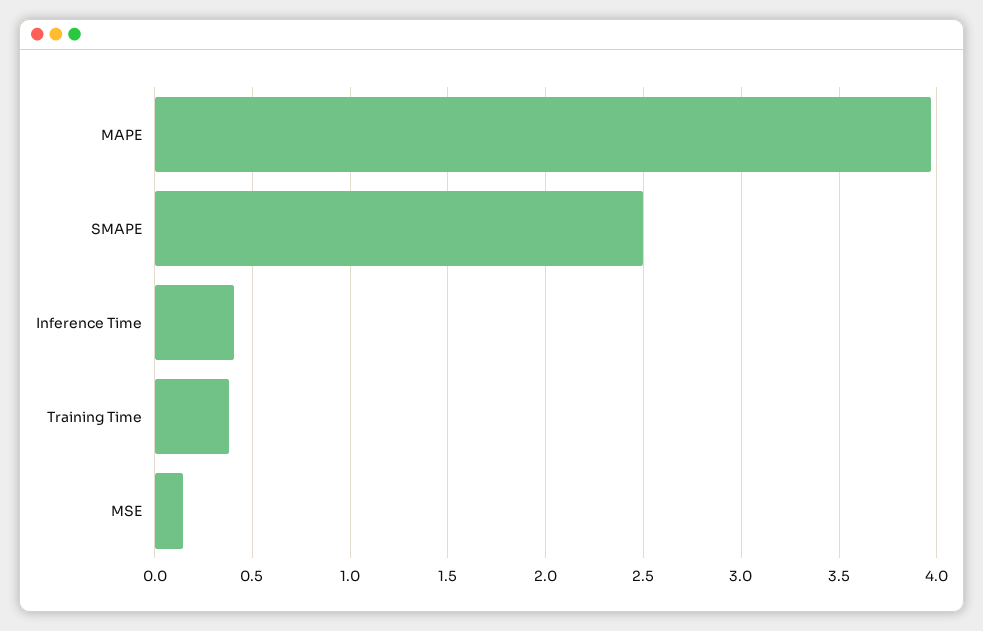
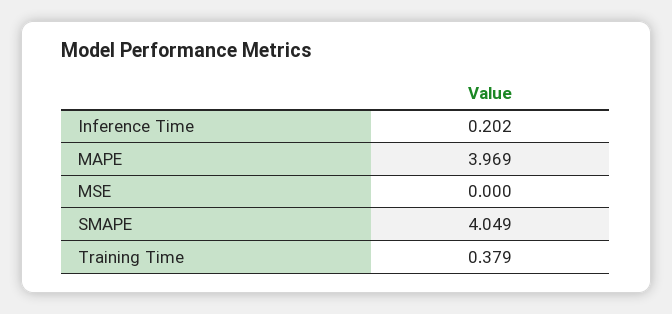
  {
    "MAPE": 3.969,
-   "SMAPE": 2.5,
+   "SMAPE": 4.049,
-   "Inference Time": 0.4,
+   "Inference Time": 0.202,
    "Training Time": 0.379,
-   "MSE": 0.15
+   "MSE": 0
  }

